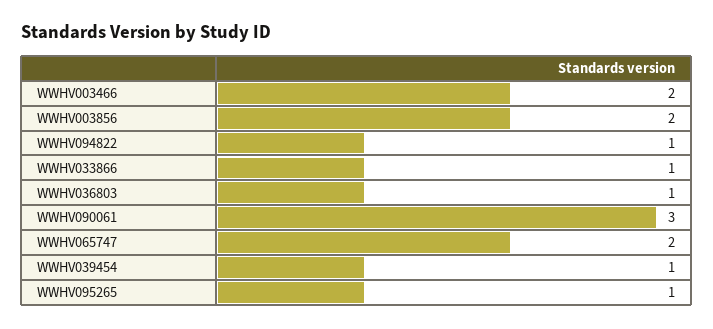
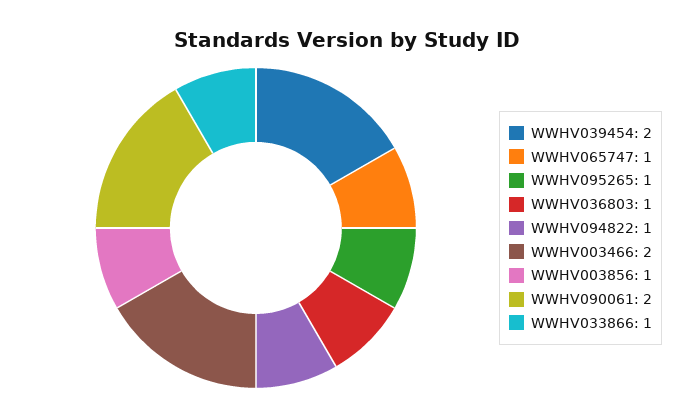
  {
    "WWHV003466": 2,
-   "WWHV003856": 2,
+   "WWHV003856": 1,
    "WWHV094822": 1,
    "WWHV033866": 1,
    "WWHV036803": 1,
-   "WWHV090061": 3,
+   "WWHV090061": 2,
-   "WWHV065747": 2,
+   "WWHV065747": 1,
-   "WWHV039454": 1,
+   "WWHV039454": 2,
    "WWHV095265": 1
  }

